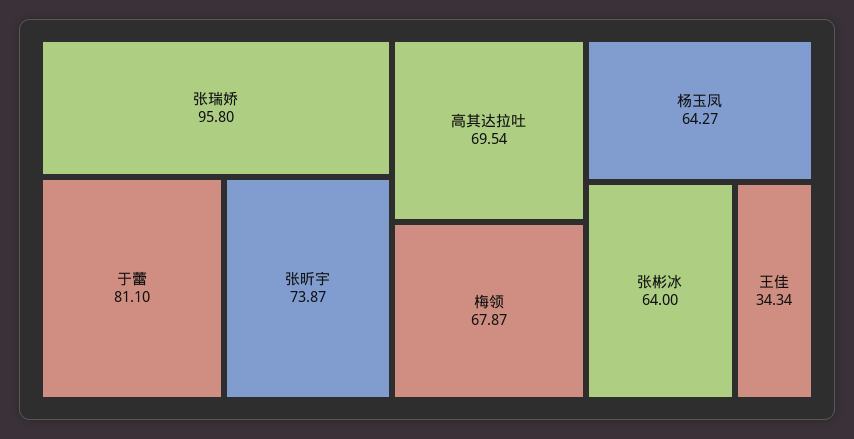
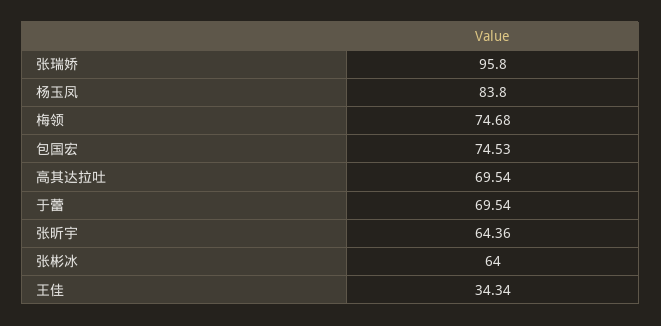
  {
    "张瑞娇": 95.8,
-   "于蕾": 81.1,
+   "于蕾": 69.54,
-   "张昕宇": 73.87,
+   "张昕宇": 64.36,
    "高其达拉吐": 69.54,
-   "梅领": 67.87,
+   "梅领": 74.68,
-   "杨玉凤": 64.27,
+   "杨玉凤": 83.8,
    "张彬冰": 64,
-   "王佳": 34.34
+   "王佳": 34.34,
+   "包国宏": 74.53
  }

